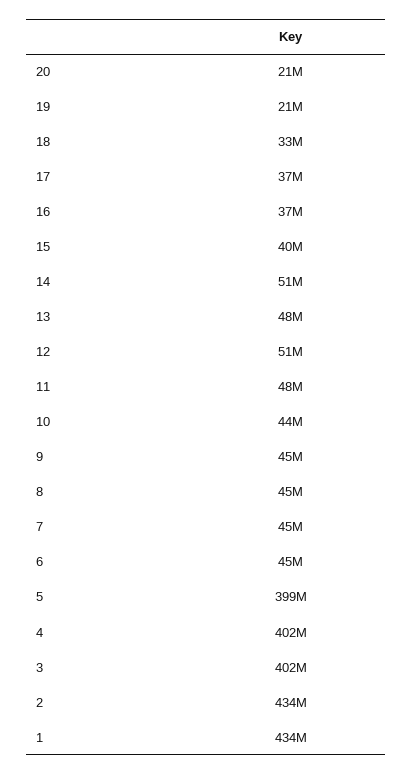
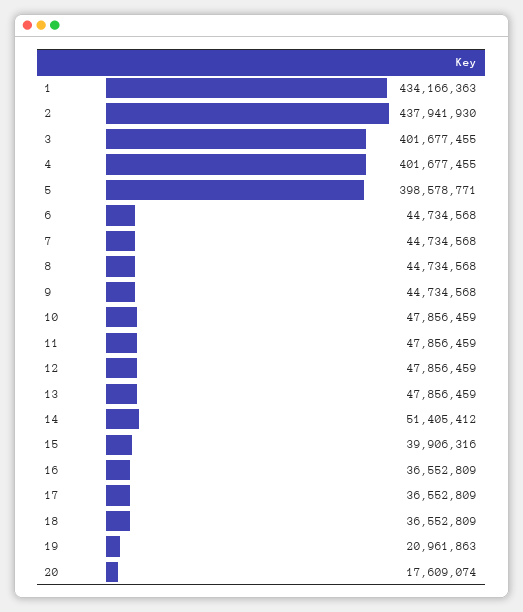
  {
-   "20": 21000000,
+   "20": 17609074,
    "19": 20961863,
-   "18": 33000000,
+   "18": 36552809,
    "17": 36552809,
    "16": 36552809,
    "15": 39906316,
    "14": 51405412,
    "13": 47856459,
-   "12": 51000000,
+   "12": 47856459,
    "11": 47856459,
-   "10": 44000000,
+   "10": 47856459,
    "9": 44734568,
    "8": 44734568,
    "7": 44734568,
    "6": 44734568,
    "5": 398578771,
    "4": 401677455,
    "3": 401677455,
-   "2": 434000000,
+   "2": 437941930,
    "1": 434166363
  }

